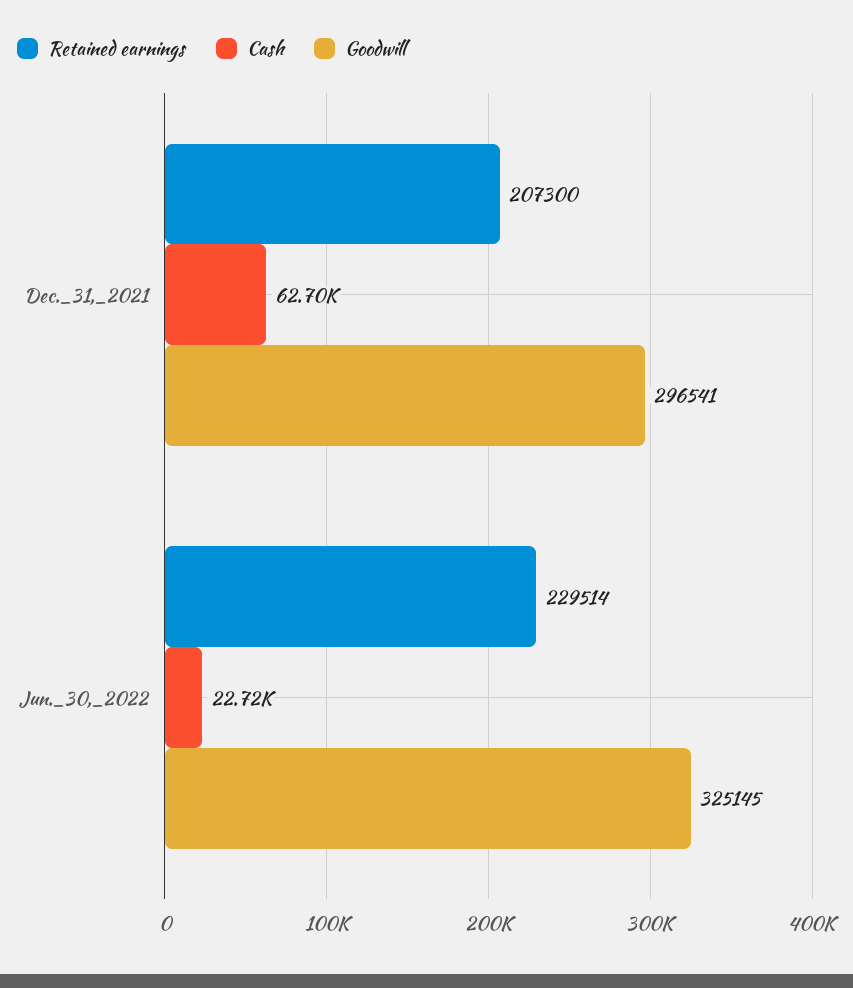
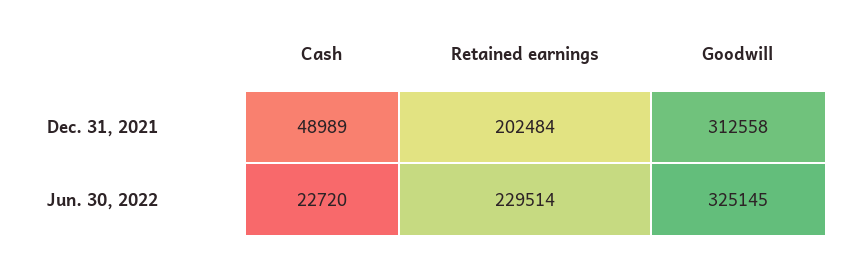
  {
    "Retained earnings": {
-     "Dec._31,_2021": 207300,
+     "Dec._31,_2021": 202484,
      "Jun._30,_2022": 229514
    },
    "Cash": {
-     "Dec._31,_2021": 62700,
+     "Dec._31,_2021": 48989,
      "Jun._30,_2022": 22720
    },
    "Goodwill": {
-     "Dec._31,_2021": 296541,
+     "Dec._31,_2021": 312558,
      "Jun._30,_2022": 325145
    }
  }

